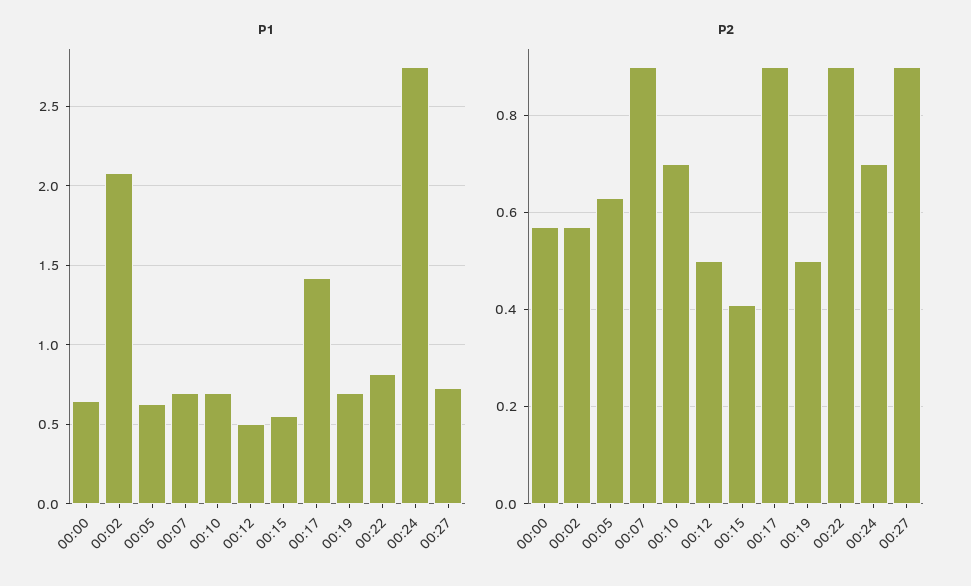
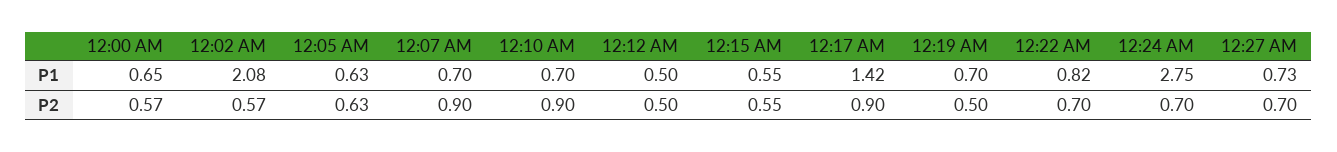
  {
    "P1": {
      "00:00": 0.65,
      "00:02": 2.08,
      "00:05": 0.63,
      "00:07": 0.7,
      "00:10": 0.7,
      "00:12": 0.5,
      "00:15": 0.55,
      "00:17": 1.42,
      "00:19": 0.7,
      "00:22": 0.82,
      "00:24": 2.75,
      "00:27": 0.73
    },
    "P2": {
      "00:00": 0.57,
      "00:02": 0.57,
      "00:05": 0.63,
      "00:07": 0.9,
-     "00:10": 0.7,
+     "00:10": 0.9,
      "00:12": 0.5,
-     "00:15": 0.4,
+     "00:15": 0.55,
      "00:17": 0.9,
      "00:19": 0.5,
-     "00:22": 0.9,
+     "00:22": 0.7,
      "00:24": 0.7,
-     "00:27": 0.9
+     "00:27": 0.7
    }
  }

